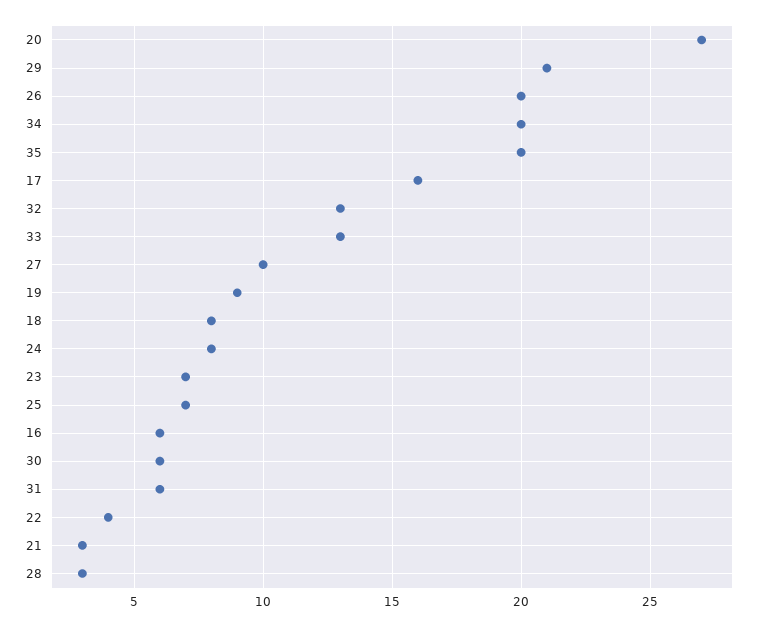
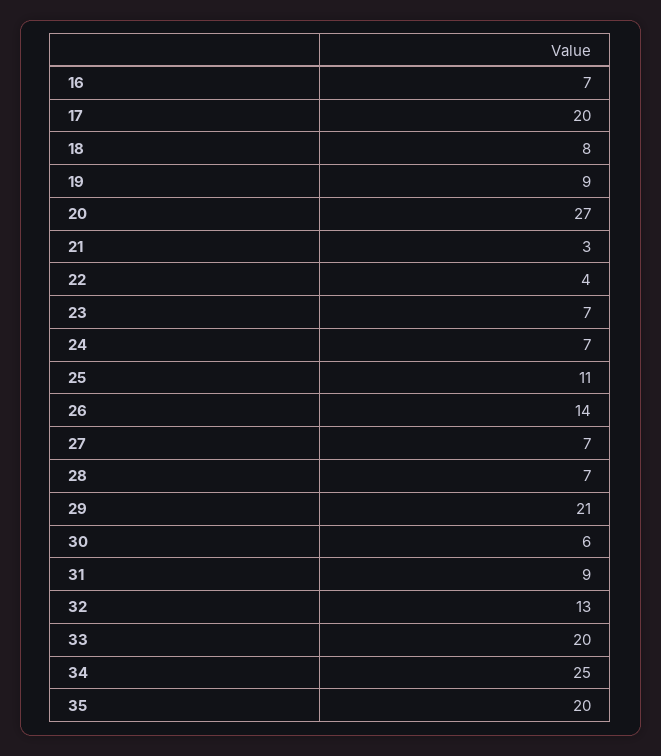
  {
    "20": 27,
    "29": 21,
-   "26": 20,
+   "26": 14,
-   "34": 20,
+   "34": 25,
    "35": 20,
-   "17": 16,
+   "17": 20,
    "32": 13,
-   "33": 13,
+   "33": 20,
-   "27": 10,
+   "27": 7,
    "19": 9,
    "18": 8,
-   "24": 8,
+   "24": 7,
    "23": 7,
-   "25": 7,
+   "25": 11,
-   "16": 6,
+   "16": 7,
    "30": 6,
-   "31": 6,
+   "31": 9,
    "22": 4,
    "21": 3,
-   "28": 3
+   "28": 7
  }

